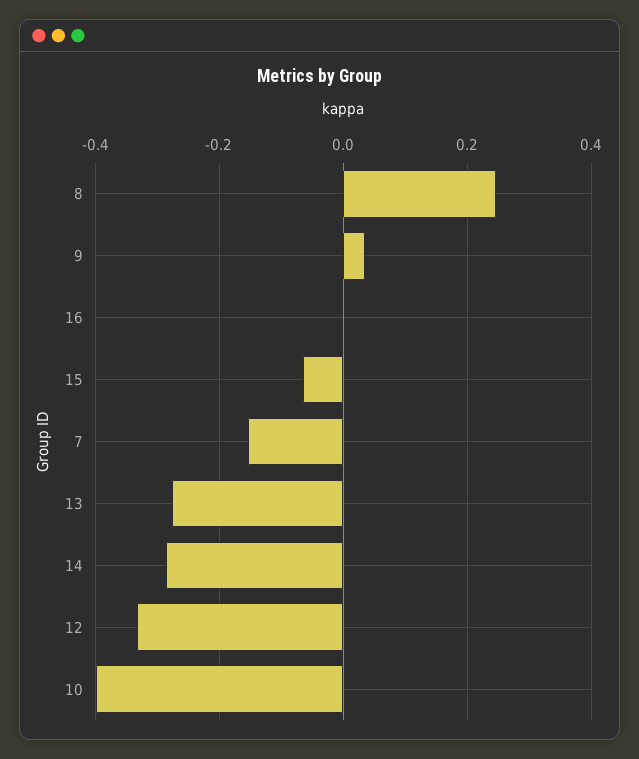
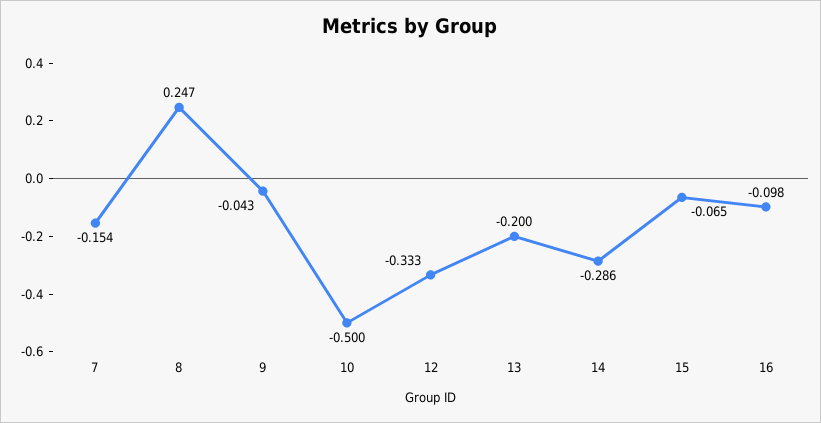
  {
    "8": 0.247,
-   "9": 0.04,
+   "9": -0.043,
-   "16": 0,
+   "16": -0.098,
    "15": -0.065,
    "7": -0.154,
-   "13": -0.28,
+   "13": -0.2,
    "14": -0.286,
    "12": -0.333,
-   "10": -0.4
+   "10": -0.5
  }

